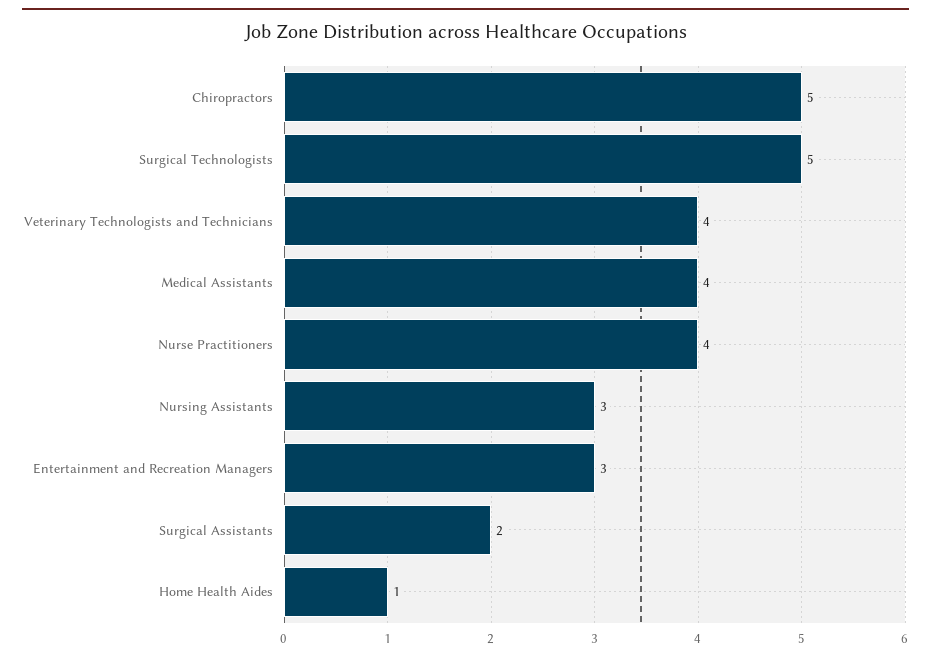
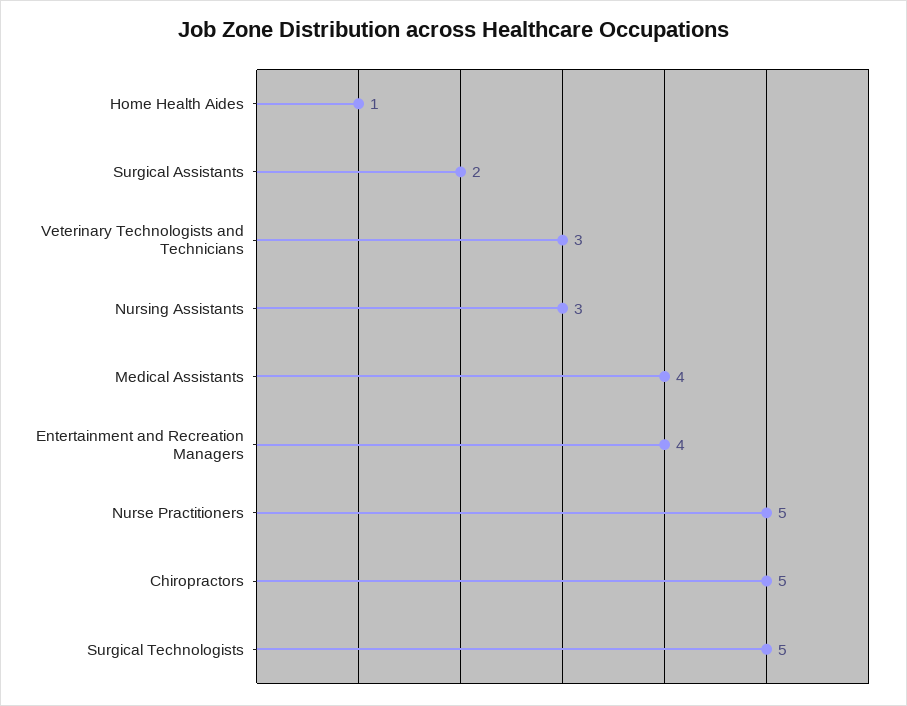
  {
    "Chiropractors": 5,
    "Surgical Technologists": 5,
-   "Veterinary Technologists and Technicians": 4,
+   "Veterinary Technologists and Technicians": 3,
    "Medical Assistants": 4,
-   "Nurse Practitioners": 4,
+   "Nurse Practitioners": 5,
    "Nursing Assistants": 3,
-   "Entertainment and Recreation Managers": 3,
+   "Entertainment and Recreation Managers": 4,
    "Surgical Assistants": 2,
    "Home Health Aides": 1
  }

